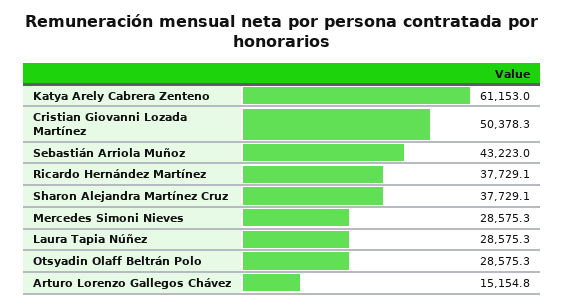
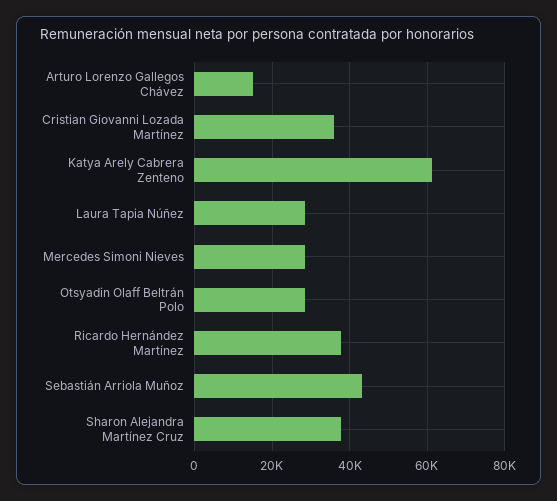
  {
    "Katya Arely Cabrera Zenteno": 61153,
-   "Cristian Giovanni Lozada Martínez": 50378.3,
+   "Cristian Giovanni Lozada Martínez": 36000,
    "Sebastián Arriola Muñoz": 43223,
    "Ricardo Hernández Martínez": 37729.1,
    "Sharon Alejandra Martínez Cruz": 37729.1,
    "Mercedes Simoni Nieves": 28575.3,
    "Laura Tapia Núñez": 28575.3,
    "Otsyadin Olaff Beltrán Polo": 28575.3,
    "Arturo Lorenzo Gallegos Chávez": 15154.8
  }

